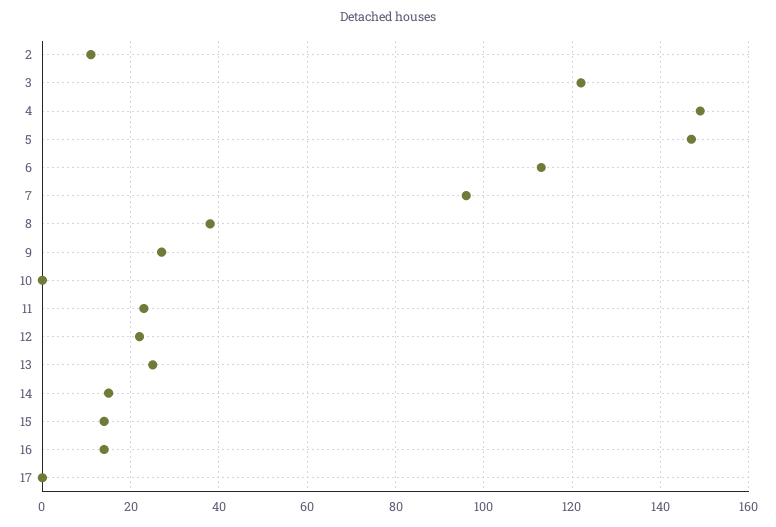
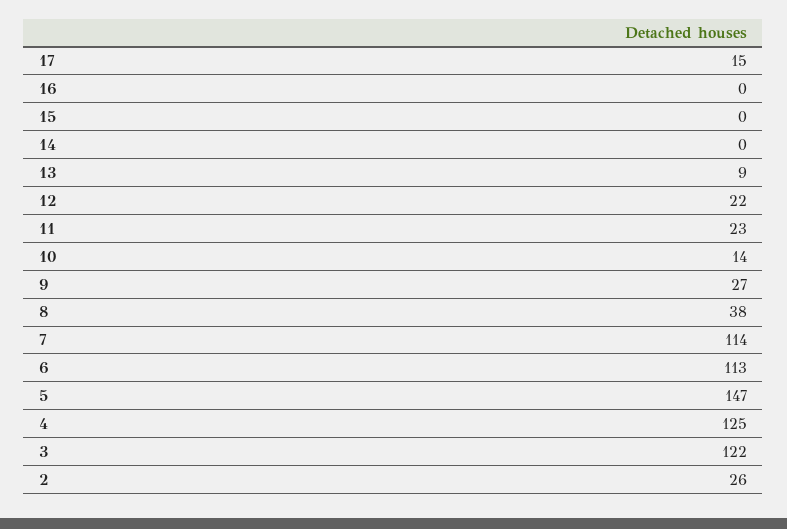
  {
-   "2": 10,
+   "2": 26,
    "3": 122,
-   "4": 150,
+   "4": 125,
    "5": 147,
    "6": 113,
-   "7": 95,
+   "7": 114,
    "8": 38,
    "9": 27,
-   "10": 0,
+   "10": 14,
    "11": 23,
    "12": 22,
-   "13": 25,
+   "13": 9,
-   "14": 15,
+   "14": 0,
-   "15": 15,
+   "15": 0,
-   "16": 15,
+   "16": 0,
-   "17": 0
+   "17": 15
  }

